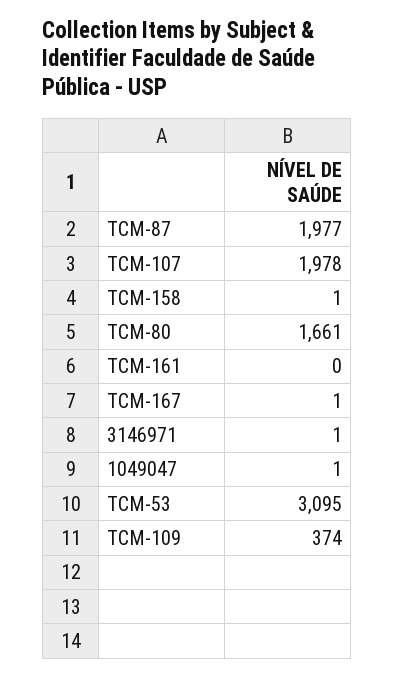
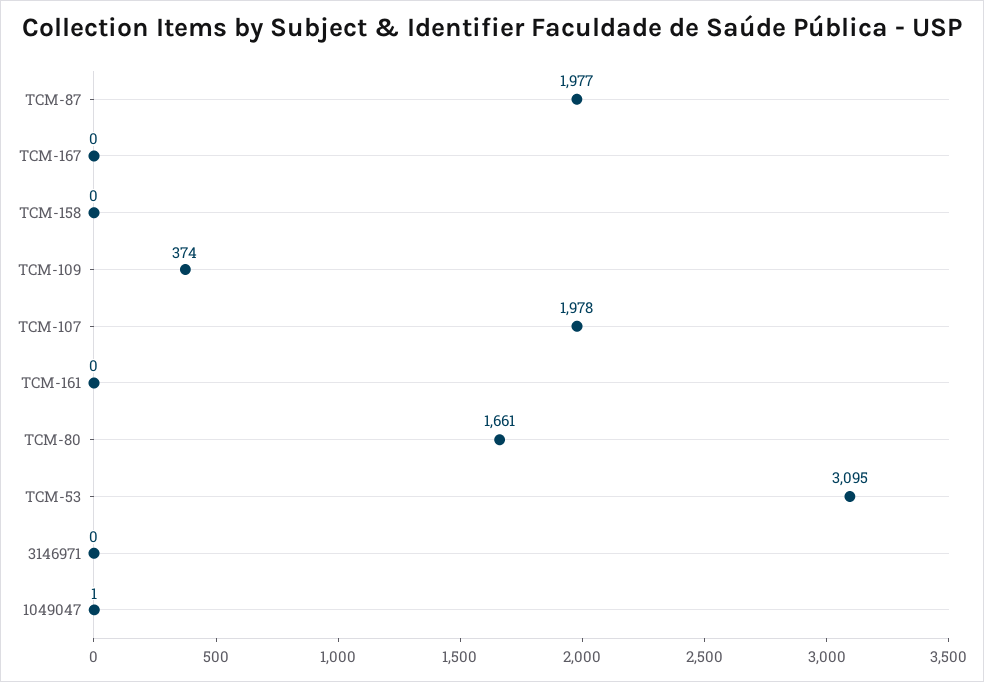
  {
    "TCM-87": 1977,
    "TCM-107": 1978,
-   "TCM-158": 1,
+   "TCM-158": 0,
    "TCM-80": 1661,
    "TCM-161": 0,
-   "TCM-167": 1,
+   "TCM-167": 0,
-   "3146971": 1,
+   "3146971": 0,
    "1049047": 1,
    "TCM-53": 3095,
    "TCM-109": 374
  }

